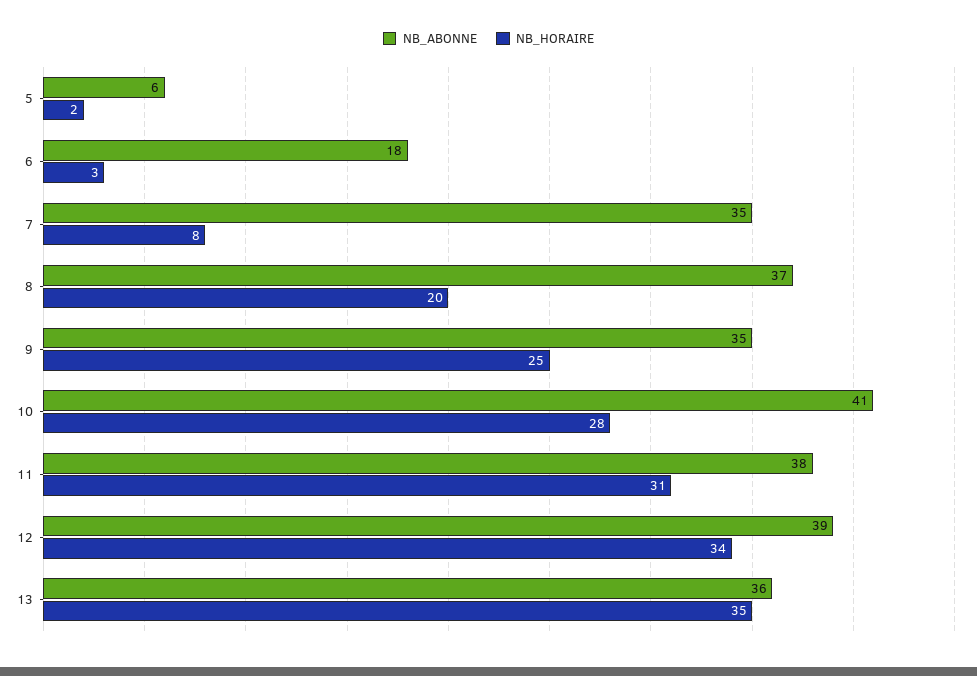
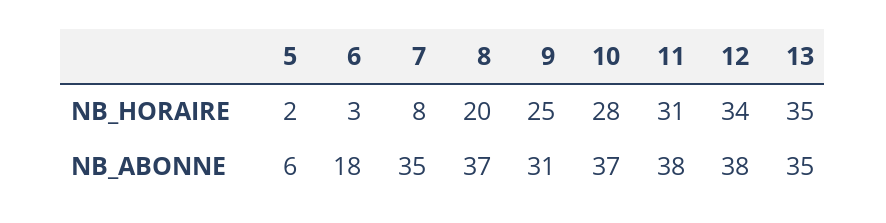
  {
    "NB_ABONNE": {
      "5": 6,
      "6": 18,
      "7": 35,
      "8": 37,
-     "9": 35,
+     "9": 31,
-     "10": 41,
+     "10": 37,
      "11": 38,
-     "12": 39,
+     "12": 38,
-     "13": 36
+     "13": 35
    },
    "NB_HORAIRE": {
      "5": 2,
      "6": 3,
      "7": 8,
      "8": 20,
      "9": 25,
      "10": 28,
      "11": 31,
      "12": 34,
      "13": 35
    }
  }

